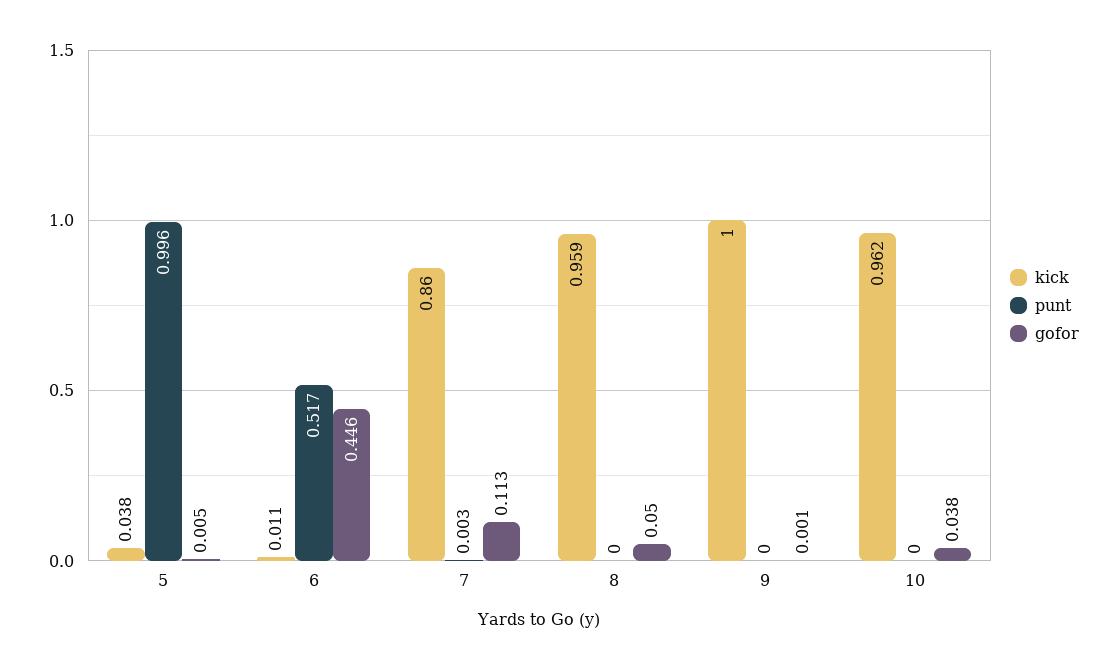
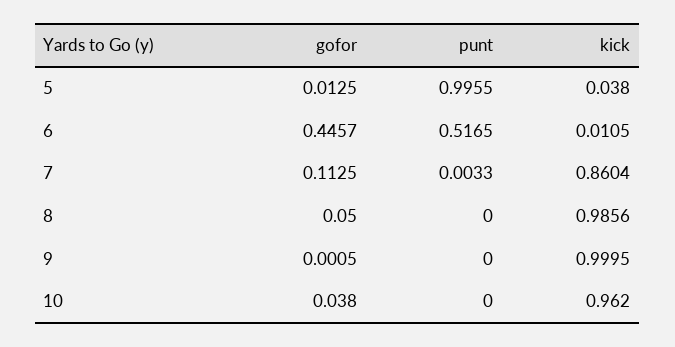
  {
    "kick": {
      "5": 0.038,
      "6": 0.0105,
      "7": 0.8604,
-     "8": 0.959,
+     "8": 0.9856,
      "9": 0.9995,
      "10": 0.962
    },
    "punt": {
      "5": 0.9955,
      "6": 0.5165,
      "7": 0.0033,
      "8": 0,
      "9": 0,
      "10": 0
    },
    "gofor": {
-     "5": 0.005,
+     "5": 0.0125,
      "6": 0.4457,
      "7": 0.1125,
      "8": 0.05,
      "9": 0.0005,
      "10": 0.038
    }
  }

